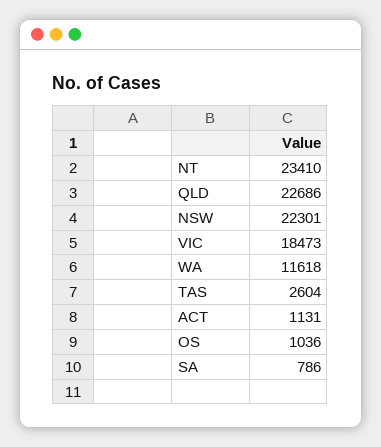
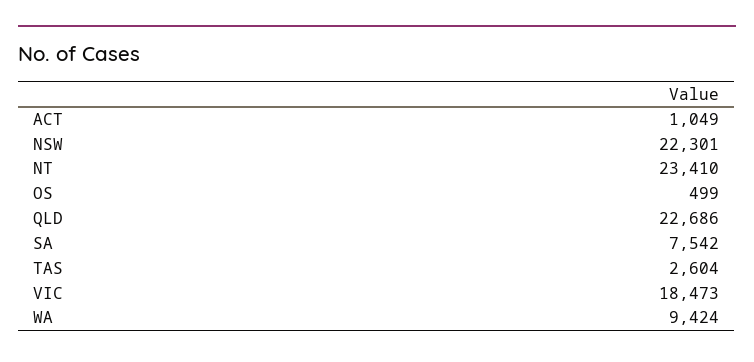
  {
    "NT": 23410,
    "QLD": 22686,
    "NSW": 22301,
    "VIC": 18473,
-   "WA": 11618,
+   "WA": 9424,
    "TAS": 2604,
-   "ACT": 1131,
+   "ACT": 1049,
-   "OS": 1036,
+   "OS": 499,
-   "SA": 786
+   "SA": 7542
  }

